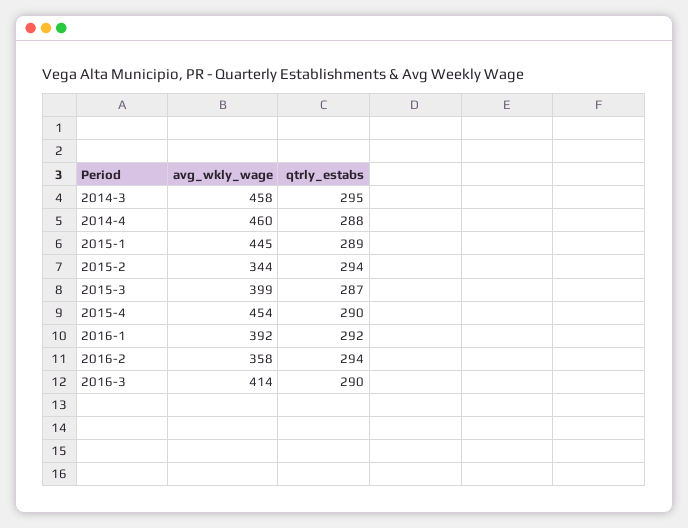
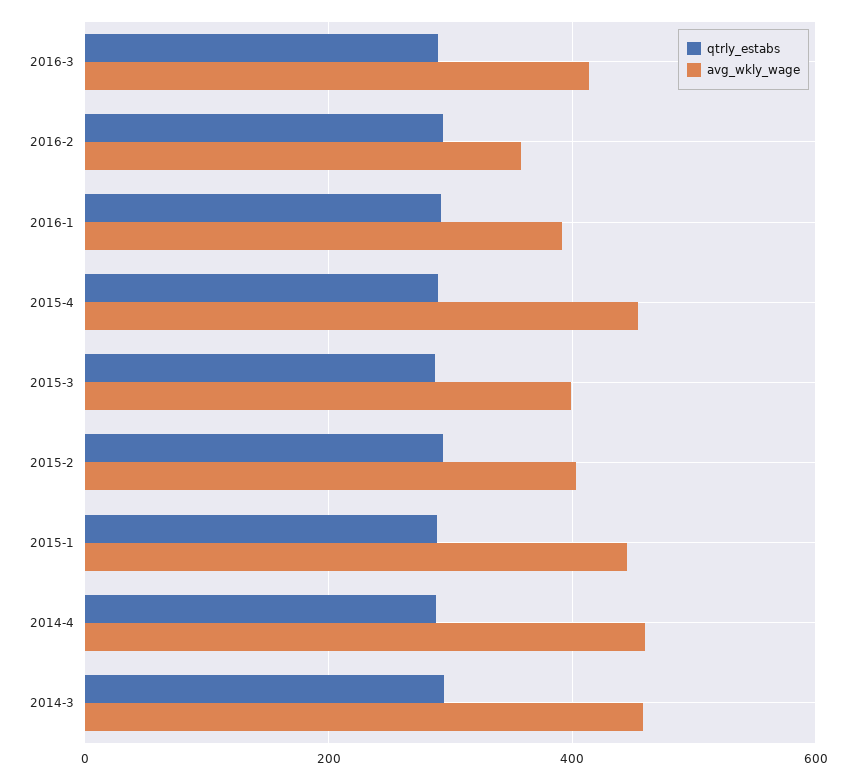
  {
    "avg_wkly_wage": {
      "2014-3": 458,
      "2014-4": 460,
      "2015-1": 445,
-     "2015-2": 344,
+     "2015-2": 400,
      "2015-3": 399,
      "2015-4": 454,
      "2016-1": 392,
      "2016-2": 358,
      "2016-3": 414
    },
    "qtrly_estabs": {
      "2014-3": 295,
      "2014-4": 288,
      "2015-1": 289,
      "2015-2": 294,
      "2015-3": 287,
      "2015-4": 290,
      "2016-1": 292,
      "2016-2": 294,
      "2016-3": 290
    }
  }

